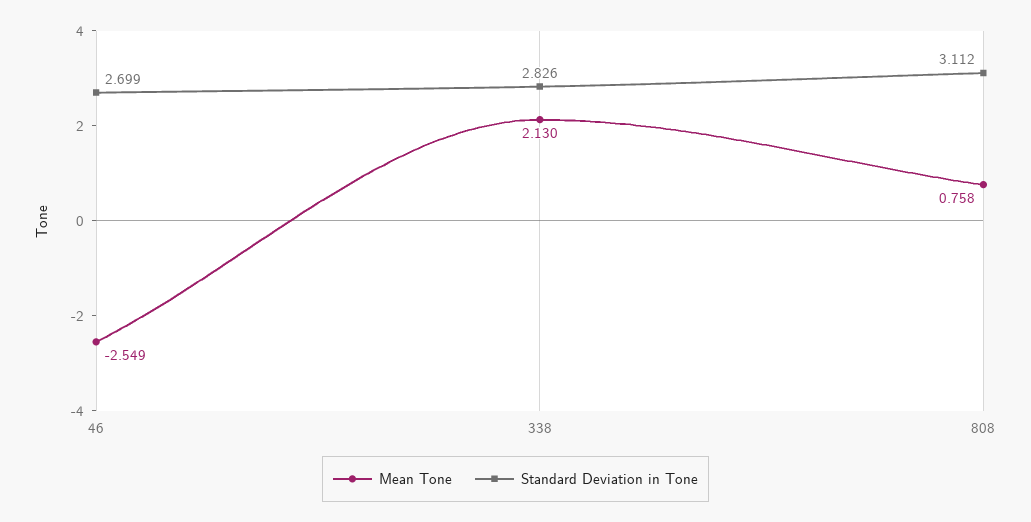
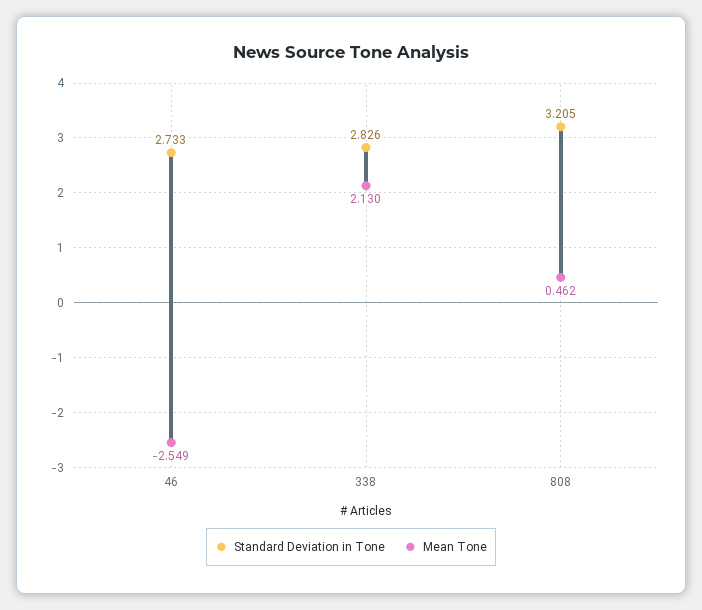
  {
    "Mean Tone": {
      "46": -2.549,
      "338": 2.13,
-     "808": 0.758
+     "808": 0.462
    },
    "Standard Deviation in Tone": {
-     "46": 2.699,
+     "46": 2.733,
      "338": 2.826,
-     "808": 3.112
+     "808": 3.205
    }
  }

